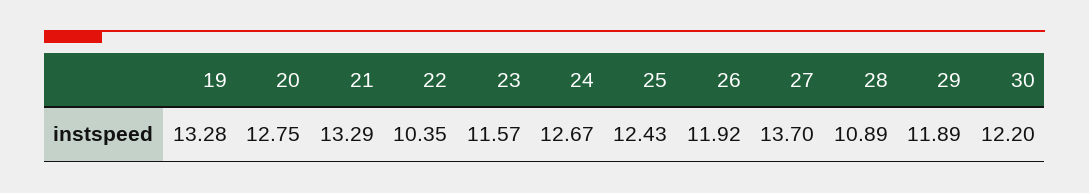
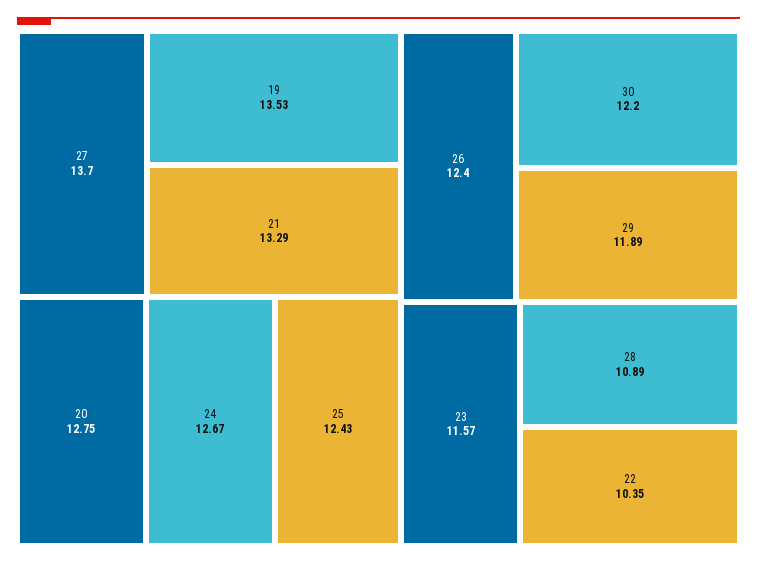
  {
-   "19": 13.28,
+   "19": 13.53,
    "20": 12.75,
    "21": 13.29,
    "22": 10.35,
    "23": 11.57,
    "24": 12.67,
    "25": 12.43,
-   "26": 11.92,
+   "26": 12.4,
    "27": 13.7,
    "28": 10.89,
    "29": 11.89,
    "30": 12.2
  }

